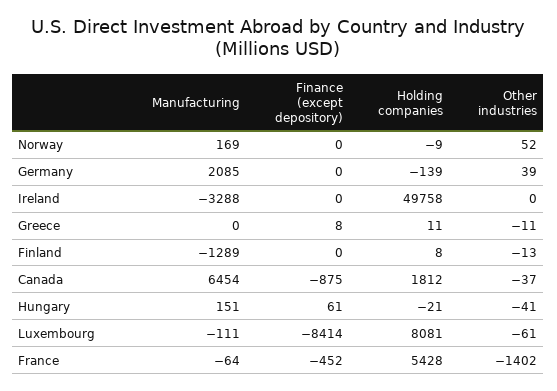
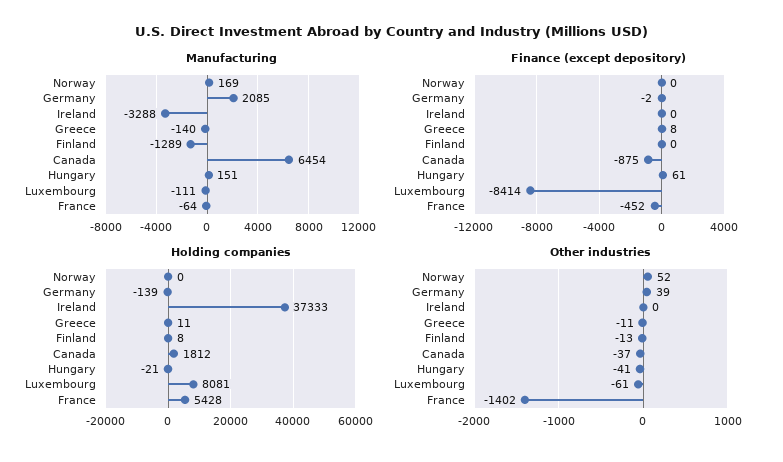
  {
    "Manufacturing": {
      "Norway": 169,
      "Germany": 2085,
      "Ireland": -3288,
-     "Greece": 0,
+     "Greece": -140,
      "Finland": -1289,
      "Canada": 6454,
      "Hungary": 151,
      "Luxembourg": -111,
      "France": -64
    },
    "Finance (except depository)": {
      "Norway": 0,
-     "Germany": 0,
+     "Germany": -2,
      "Ireland": 0,
      "Greece": 8,
      "Finland": 0,
      "Canada": -875,
      "Hungary": 61,
      "Luxembourg": -8414,
      "France": -452
    },
    "Holding companies": {
-     "Norway": -9,
+     "Norway": 0,
      "Germany": -139,
-     "Ireland": 49758,
+     "Ireland": 37333,
      "Greece": 11,
      "Finland": 8,
      "Canada": 1812,
      "Hungary": -21,
      "Luxembourg": 8081,
      "France": 5428
    },
    "Other industries": {
      "Norway": 52,
      "Germany": 39,
      "Ireland": 0,
      "Greece": -11,
      "Finland": -13,
      "Canada": -37,
      "Hungary": -41,
      "Luxembourg": -61,
      "France": -1402
    }
  }

